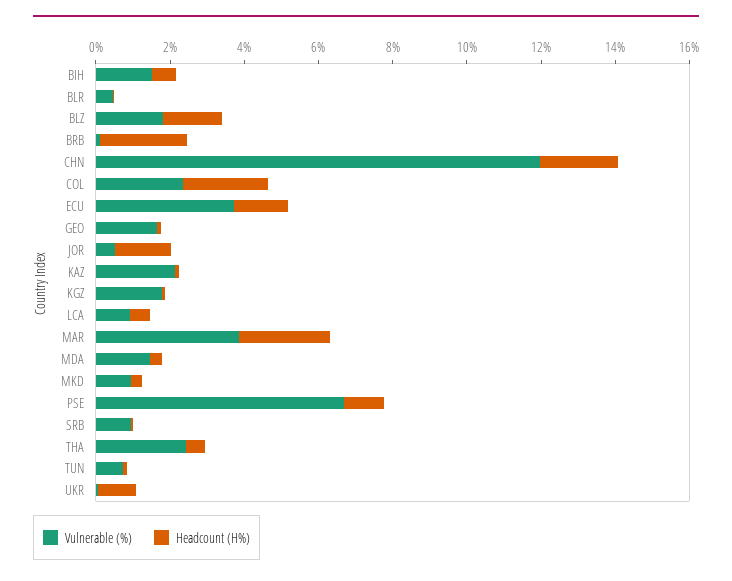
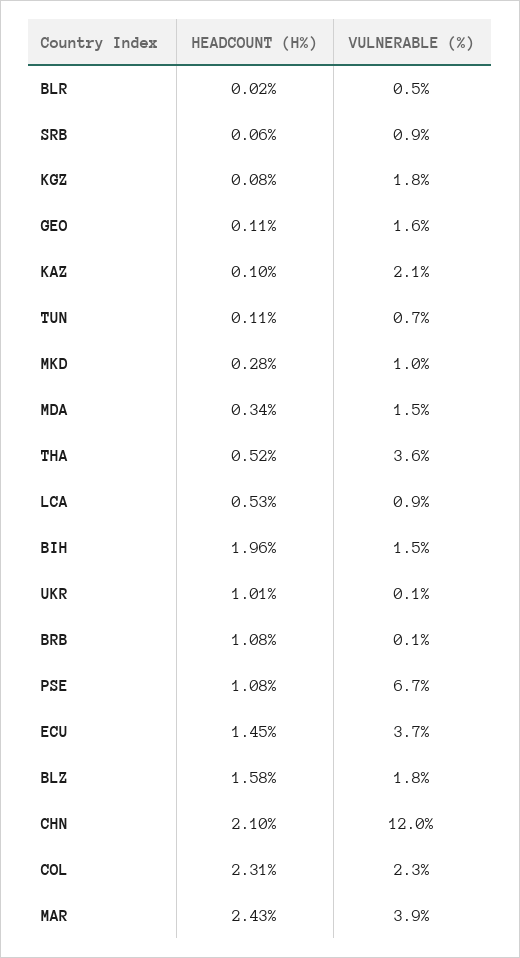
  {
    "Vulnerable (%)": {
      "BIH": 1.5,
      "BLR": 0.5,
      "BLZ": 1.8,
      "BRB": 0.1,
      "CHN": 12,
      "COL": 2.3,
      "ECU": 3.7,
      "GEO": 1.6,
-     "JOR": 0.5,
      "KAZ": 2.1,
      "KGZ": 1.8,
      "LCA": 0.9,
      "MAR": 3.9,
      "MDA": 1.5,
      "MKD": 1,
      "PSE": 6.7,
      "SRB": 0.9,
-     "THA": 2.5,
+     "THA": 3.6,
      "TUN": 0.7,
      "UKR": 0.1
    },
    "Headcount (H%)": {
-     "BIH": 0.5,
+     "BIH": 1.96,
      "BLR": 0.02,
      "BLZ": 1.58,
-     "BRB": 2.5,
+     "BRB": 1.08,
      "CHN": 2.1,
      "COL": 2.31,
      "ECU": 1.45,
      "GEO": 0.11,
-     "JOR": 1.5,
      "KAZ": 0.1,
      "KGZ": 0.08,
      "LCA": 0.53,
      "MAR": 2.43,
      "MDA": 0.34,
      "MKD": 0.28,
      "PSE": 1.08,
      "SRB": 0.06,
      "THA": 0.52,
      "TUN": 0.11,
      "UKR": 1.01
    }
  }

